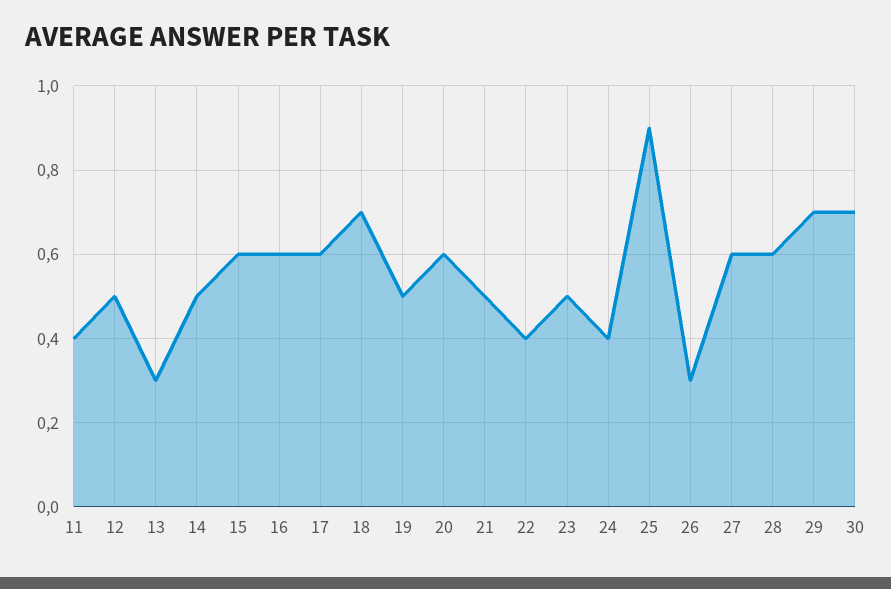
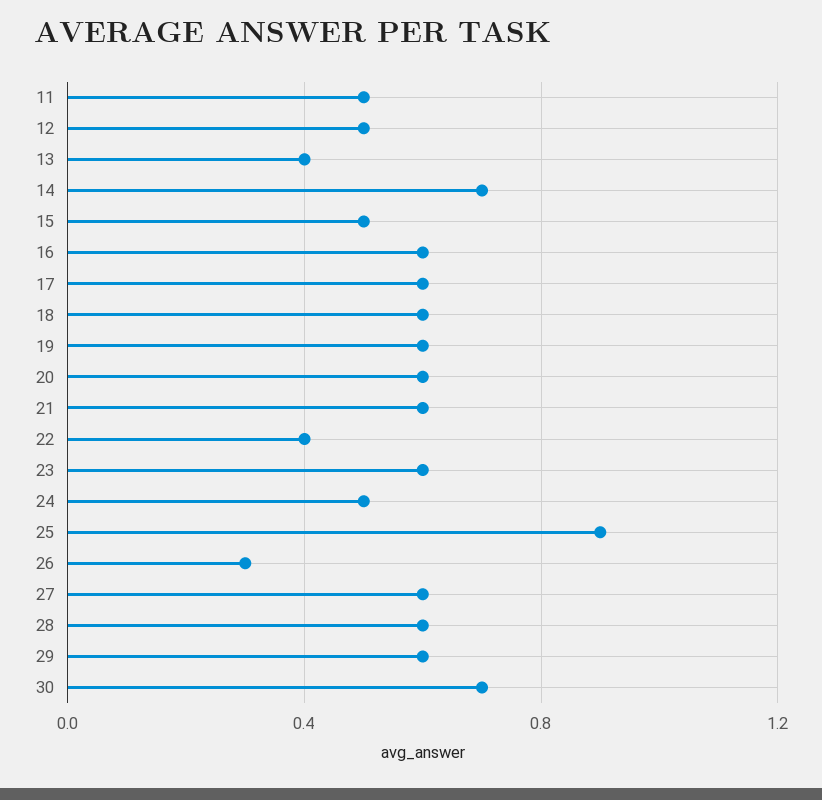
  {
-   "11": 0.4,
+   "11": 0.5,
    "12": 0.5,
-   "13": 0.3,
+   "13": 0.4,
-   "14": 0.5,
+   "14": 0.7,
-   "15": 0.6,
+   "15": 0.5,
    "16": 0.6,
    "17": 0.6,
-   "18": 0.7,
+   "18": 0.6,
-   "19": 0.5,
+   "19": 0.6,
    "20": 0.6,
-   "21": 0.5,
+   "21": 0.6,
    "22": 0.4,
-   "23": 0.5,
+   "23": 0.6,
-   "24": 0.4,
+   "24": 0.5,
    "25": 0.9,
    "26": 0.3,
    "27": 0.6,
    "28": 0.6,
-   "29": 0.7,
+   "29": 0.6,
    "30": 0.7
  }

